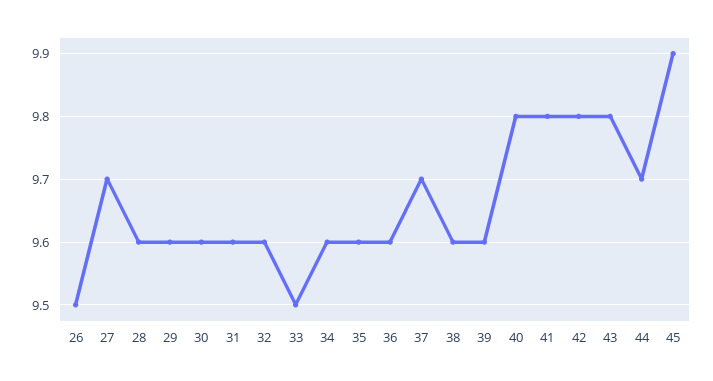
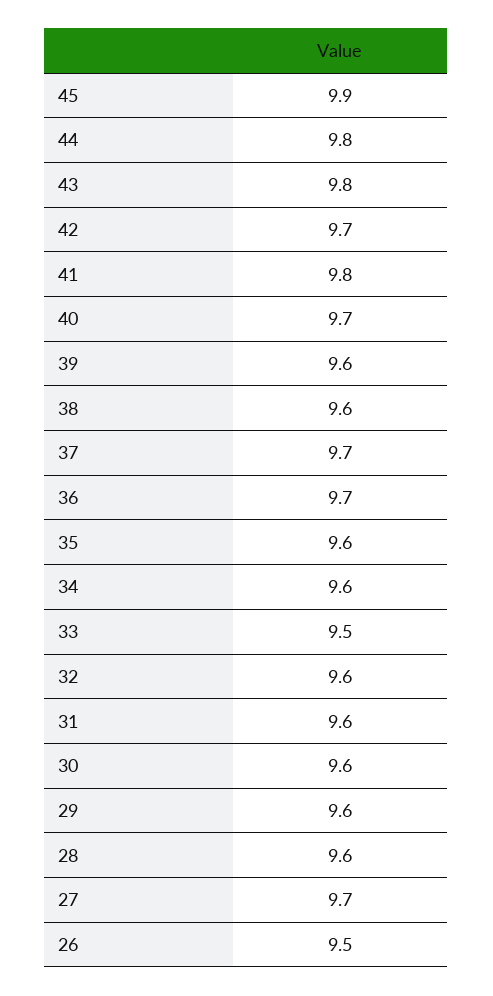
  {
    "26": 9.5,
    "27": 9.7,
    "28": 9.6,
    "29": 9.6,
    "30": 9.6,
    "31": 9.6,
    "32": 9.6,
    "33": 9.5,
    "34": 9.6,
    "35": 9.6,
-   "36": 9.6,
+   "36": 9.7,
    "37": 9.7,
    "38": 9.6,
    "39": 9.6,
-   "40": 9.8,
+   "40": 9.7,
    "41": 9.8,
-   "42": 9.8,
+   "42": 9.7,
    "43": 9.8,
-   "44": 9.7,
+   "44": 9.8,
    "45": 9.9
  }

